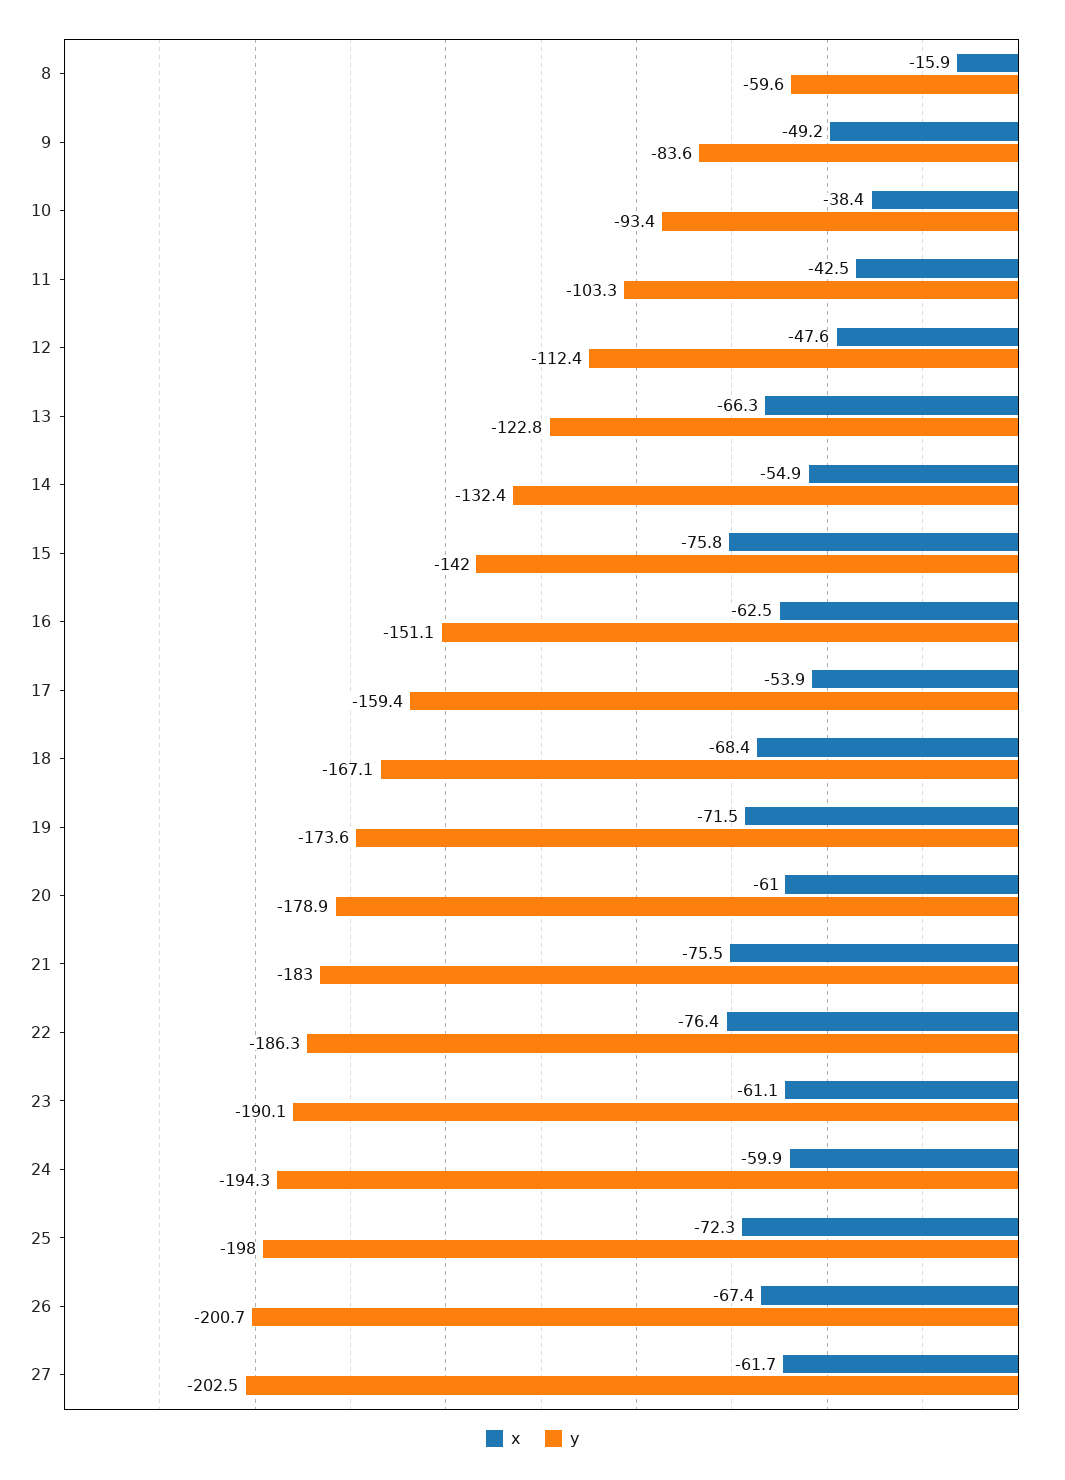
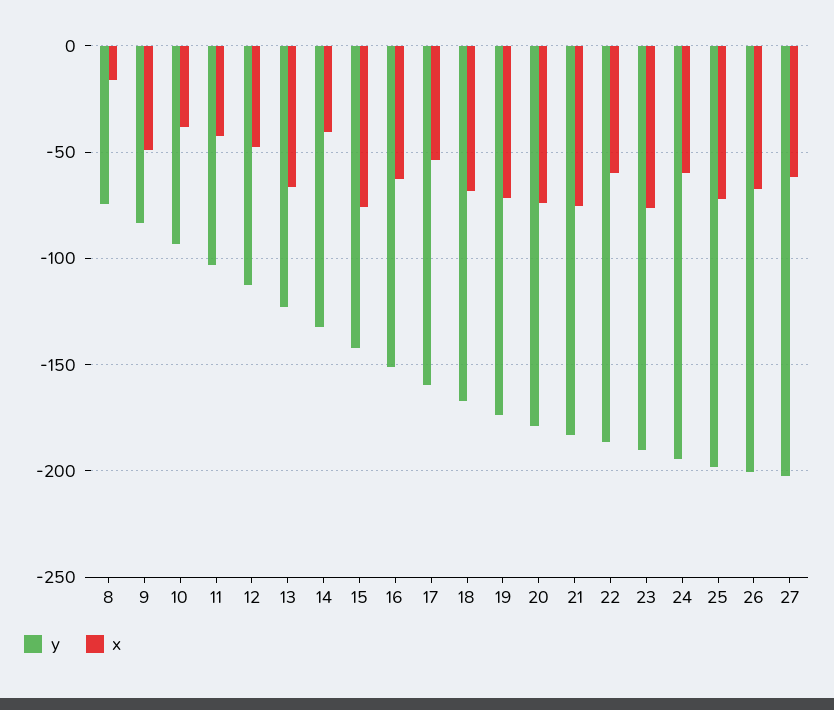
  {
    "x": {
      "8": -15.9,
      "9": -49.2,
      "10": -38.4,
      "11": -42.5,
      "12": -47.6,
      "13": -66.3,
-     "14": -54.9,
+     "14": -40,
      "15": -75.8,
      "16": -62.5,
      "17": -53.9,
      "18": -68.4,
      "19": -71.5,
-     "20": -61,
+     "20": -75,
      "21": -75.5,
-     "22": -76.4,
+     "22": -60,
-     "23": -61.1,
+     "23": -75,
      "24": -59.9,
      "25": -72.3,
      "26": -67.4,
      "27": -61.7
    },
    "y": {
-     "8": -59.6,
+     "8": -75,
      "9": -83.6,
      "10": -93.4,
      "11": -103.3,
      "12": -112.4,
      "13": -122.8,
      "14": -132.4,
      "15": -142,
      "16": -151.1,
      "17": -159.4,
      "18": -167.1,
      "19": -173.6,
      "20": -178.9,
      "21": -183,
      "22": -186.3,
      "23": -190.1,
      "24": -194.3,
      "25": -198,
      "26": -200.7,
      "27": -202.5
    }
  }

